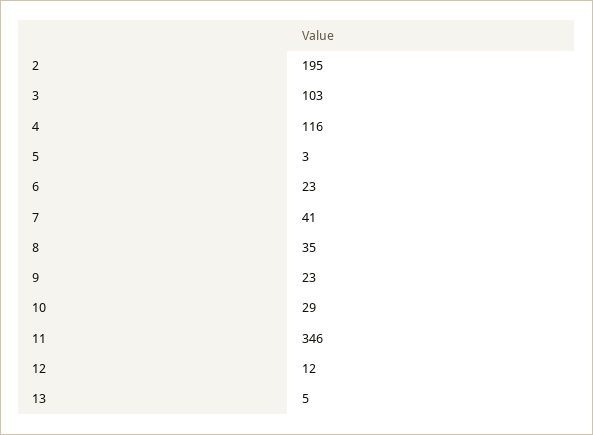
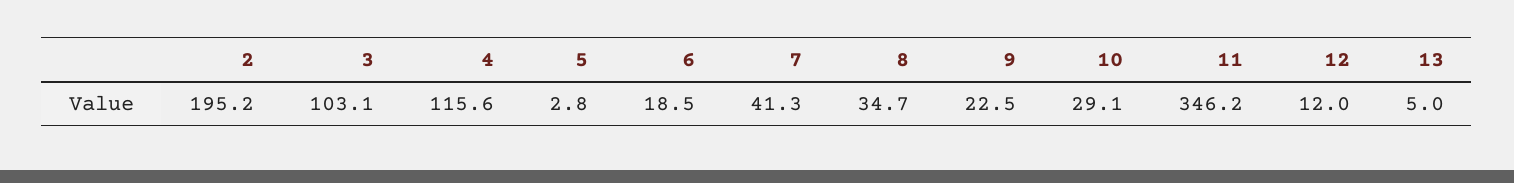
  {
    "2": 195.2,
    "3": 103.1,
    "4": 115.6,
    "5": 2.8,
-   "6": 23,
+   "6": 18.5,
    "7": 41.3,
    "8": 34.7,
    "9": 22.5,
    "10": 29.1,
    "11": 346.2,
    "12": 12,
    "13": 5
  }

